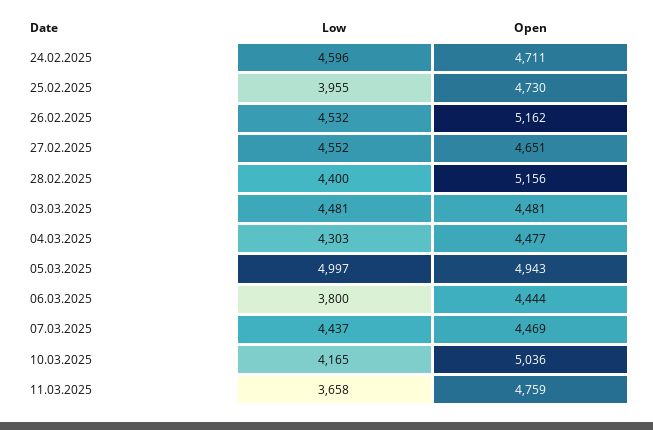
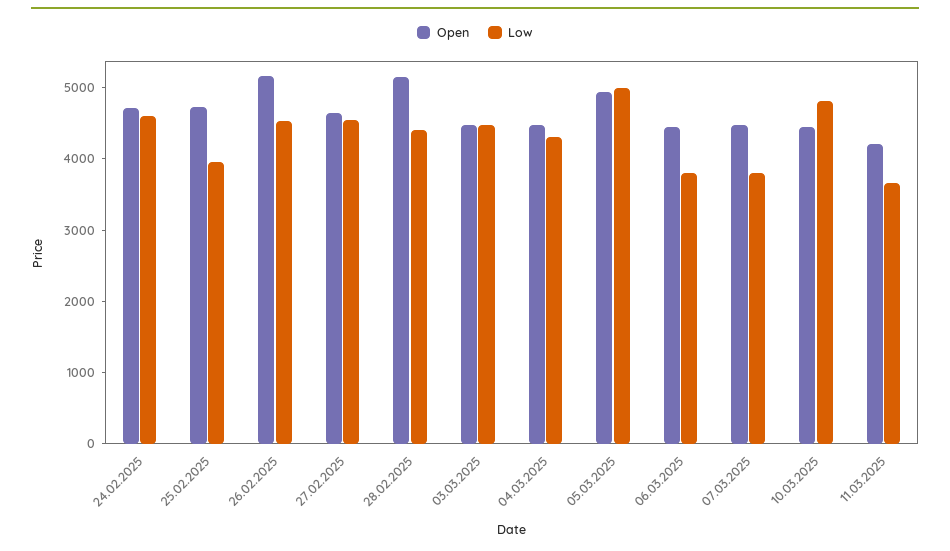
  {
    "Low": {
      "24.02.2025": 4596,
      "25.02.2025": 3955,
      "26.02.2025": 4532,
      "27.02.2025": 4552,
      "28.02.2025": 4400,
      "03.03.2025": 4481,
      "04.03.2025": 4303,
      "05.03.2025": 4997,
      "06.03.2025": 3800,
-     "07.03.2025": 4437,
+     "07.03.2025": 3800,
-     "10.03.2025": 4165,
+     "10.03.2025": 4800,
      "11.03.2025": 3658
    },
    "Open": {
      "24.02.2025": 4711,
      "25.02.2025": 4730,
      "26.02.2025": 5162,
      "27.02.2025": 4651,
      "28.02.2025": 5156,
      "03.03.2025": 4481,
      "04.03.2025": 4477,
      "05.03.2025": 4943,
      "06.03.2025": 4444,
      "07.03.2025": 4469,
-     "10.03.2025": 5036,
+     "10.03.2025": 4400,
-     "11.03.2025": 4759
+     "11.03.2025": 4200
    }
  }

